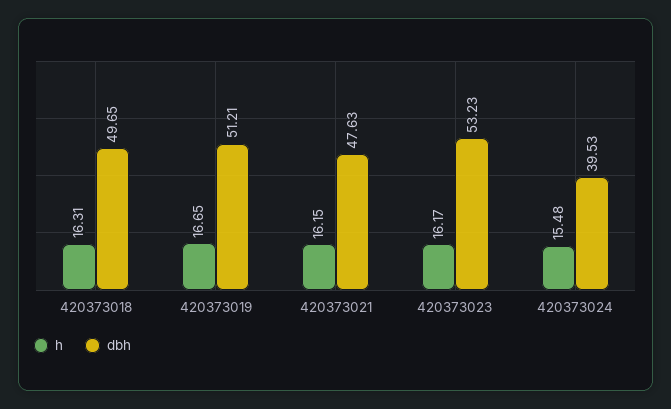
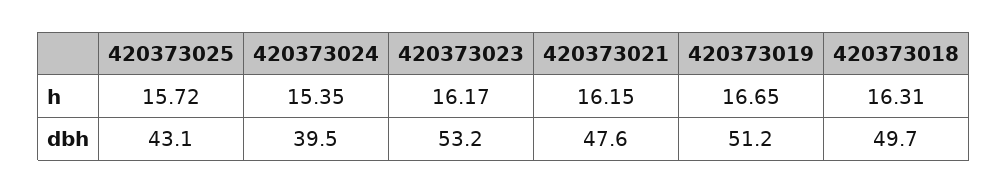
  {
    "h": {
      "420373018": 16.31,
      "420373019": 16.65,
      "420373021": 16.15,
      "420373023": 16.17,
-     "420373024": 15.48
+     "420373024": 15.35,
+     "420373025": 15.72
    },
    "dbh": {
      "420373018": 49.65,
      "420373019": 51.21,
      "420373021": 47.63,
      "420373023": 53.23,
-     "420373024": 39.53
+     "420373024": 39.53,
+     "420373025": 43.1
    }
  }

